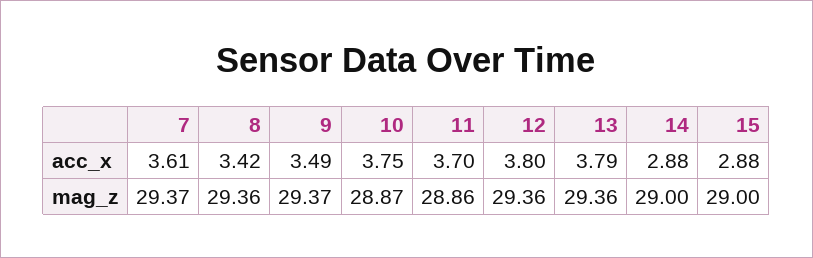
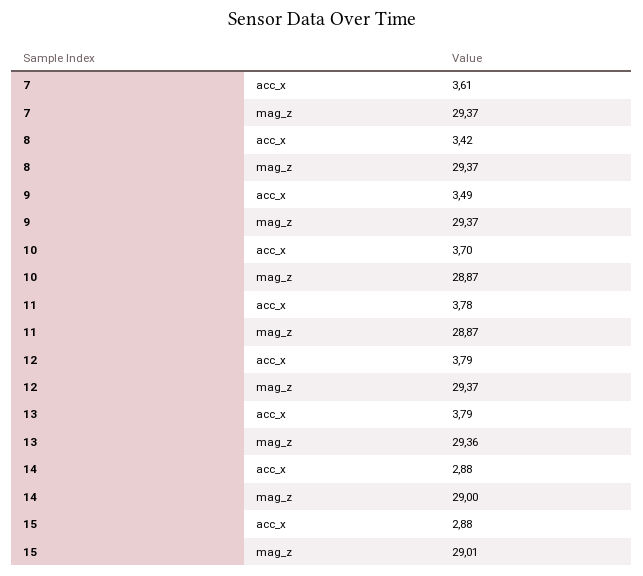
  {
    "7": {
      "acc_x": 3.61,
      "mag_z": 29.37
    },
    "8": {
      "acc_x": 3.42,
-     "mag_z": 29.36
+     "mag_z": 29.37
    },
    "9": {
      "acc_x": 3.49,
      "mag_z": 29.37
    },
    "10": {
-     "acc_x": 3.75,
+     "acc_x": 3.7,
      "mag_z": 28.87
    },
    "11": {
-     "acc_x": 3.7,
+     "acc_x": 3.78,
-     "mag_z": 28.86
+     "mag_z": 28.87
    },
    "12": {
-     "acc_x": 3.8,
+     "acc_x": 3.79,
-     "mag_z": 29.36
+     "mag_z": 29.37
    },
    "13": {
      "acc_x": 3.79,
      "mag_z": 29.36
    },
    "14": {
      "acc_x": 2.88,
      "mag_z": 29
    },
    "15": {
      "acc_x": 2.88,
-     "mag_z": 29
+     "mag_z": 29.01
    }
  }

